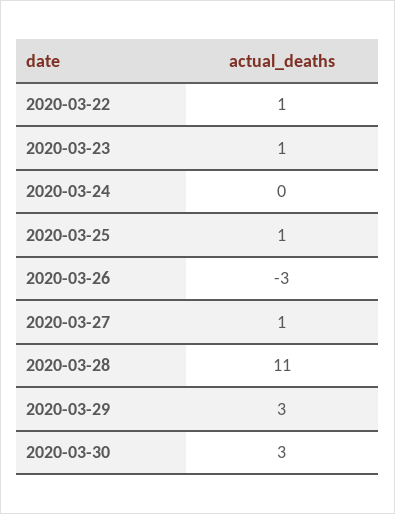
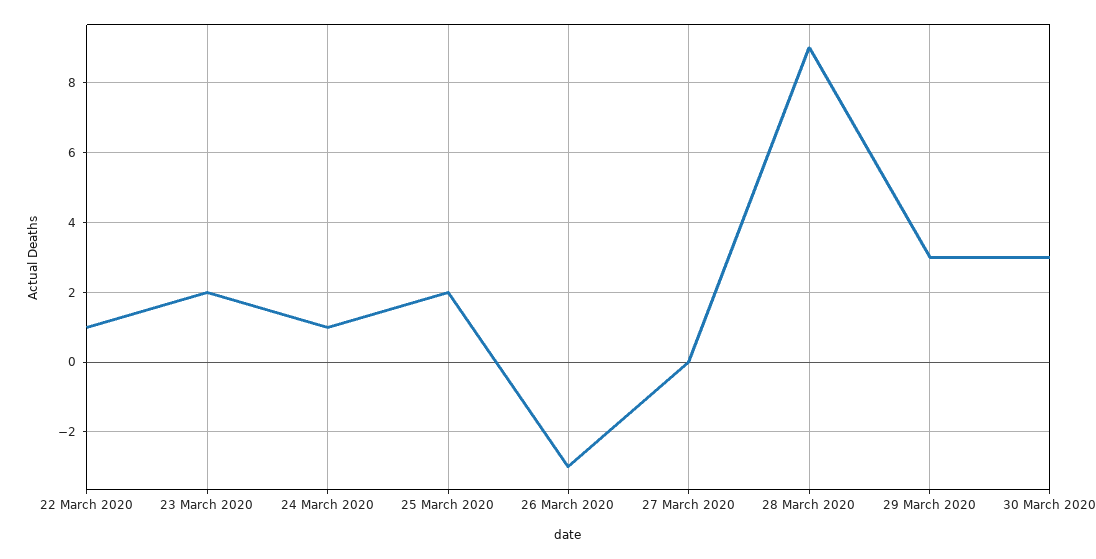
  {
    "2020-03-22": 1,
-   "2020-03-23": 1,
+   "2020-03-23": 2,
-   "2020-03-24": 0,
+   "2020-03-24": 1,
-   "2020-03-25": 1,
+   "2020-03-25": 2,
    "2020-03-26": -3,
-   "2020-03-27": 1,
+   "2020-03-27": 0,
-   "2020-03-28": 11,
+   "2020-03-28": 9,
    "2020-03-29": 3,
    "2020-03-30": 3
  }

